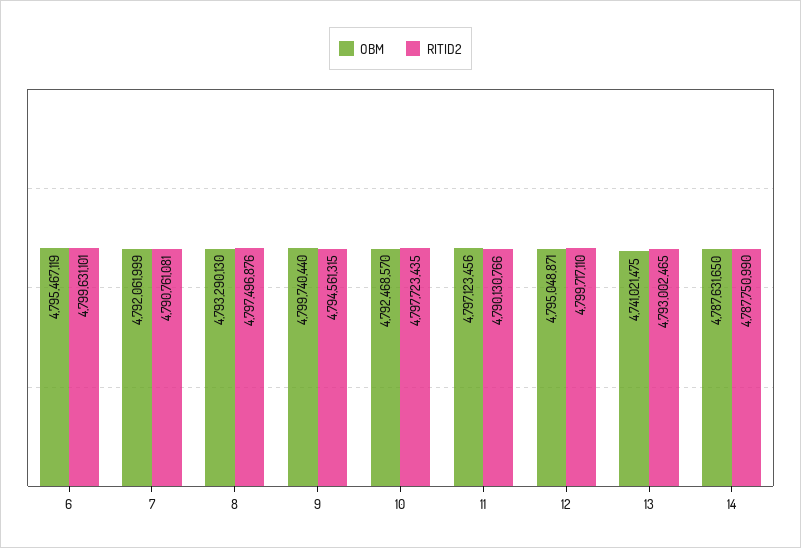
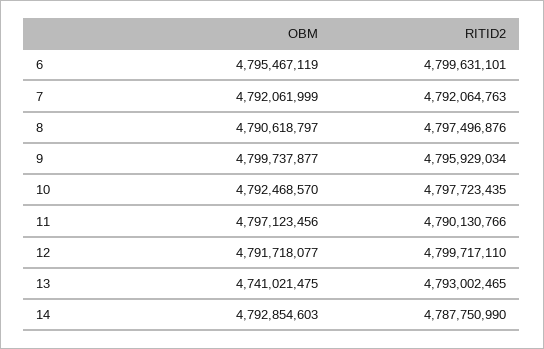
  {
    "OBM": {
      "6": 4795467119,
      "7": 4792061999,
-     "8": 4793290130,
+     "8": 4790618797,
-     "9": 4799740440,
+     "9": 4799737877,
      "10": 4792468570,
      "11": 4797123456,
-     "12": 4795048871,
+     "12": 4791718077,
      "13": 4741021475,
-     "14": 4787631650
+     "14": 4792854603
    },
    "RITID2": {
      "6": 4799631101,
-     "7": 4790761081,
+     "7": 4792064763,
      "8": 4797496876,
-     "9": 4794561315,
+     "9": 4795929034,
      "10": 4797723435,
      "11": 4790130766,
      "12": 4799717110,
      "13": 4793002465,
      "14": 4787750990
    }
  }

